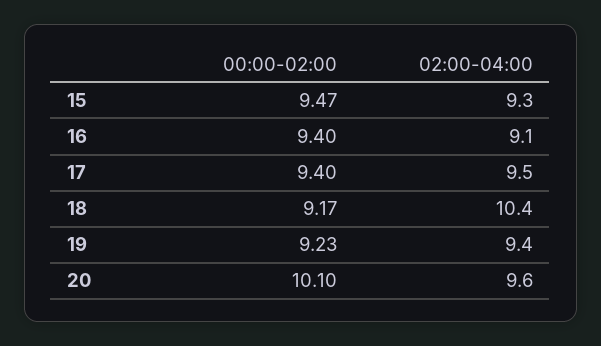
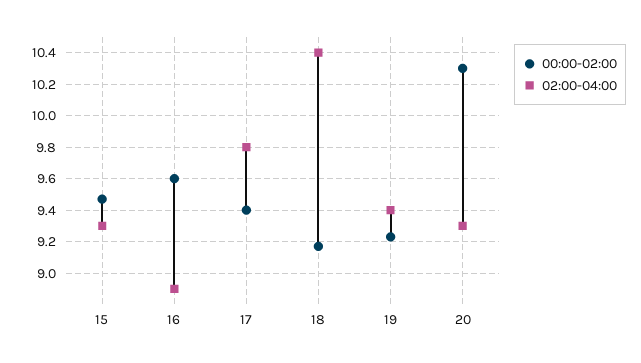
  {
    "00:00-02:00": {
      "15": 9.47,
-     "16": 9.4,
+     "16": 9.6,
      "17": 9.4,
      "18": 9.17,
      "19": 9.23,
-     "20": 10.1
+     "20": 10.3
    },
    "02:00-04:00": {
      "15": 9.3,
-     "16": 9.1,
+     "16": 8.9,
-     "17": 9.5,
+     "17": 9.8,
      "18": 10.4,
      "19": 9.4,
-     "20": 9.6
+     "20": 9.3
    }
  }

